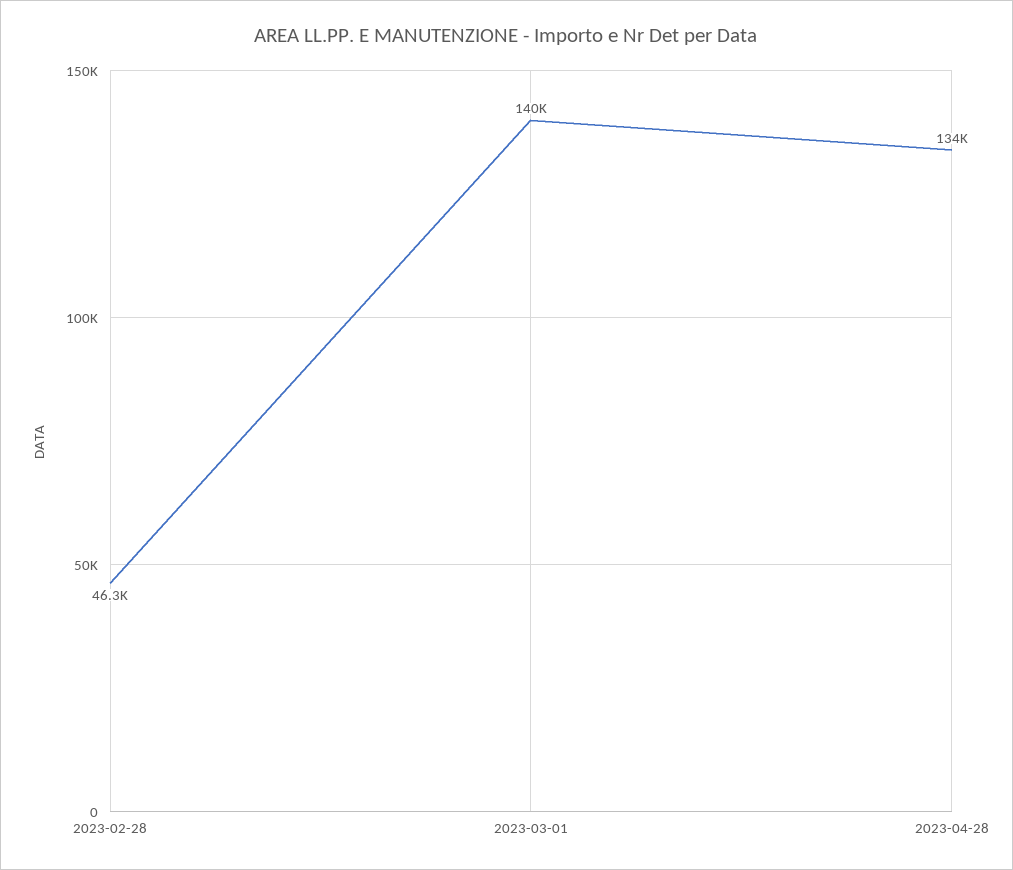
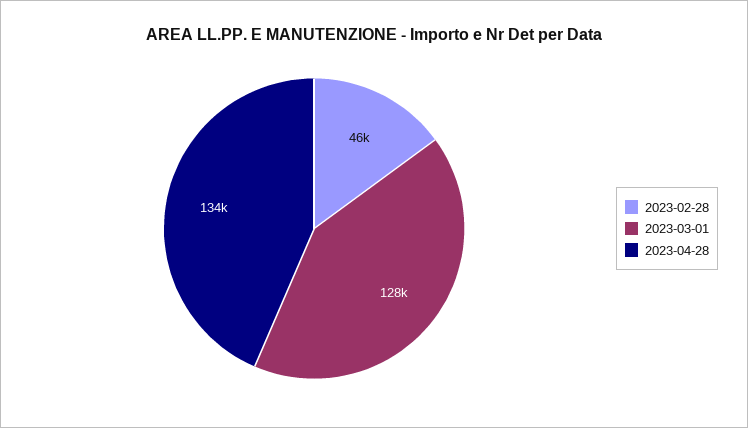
  {
    "2023-02-28": 46300,
-   "2023-03-01": 140000,
+   "2023-03-01": 128000,
    "2023-04-28": 134000
  }

